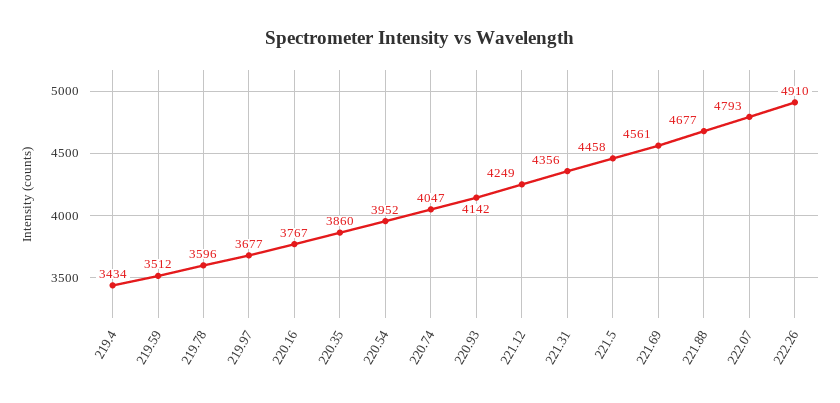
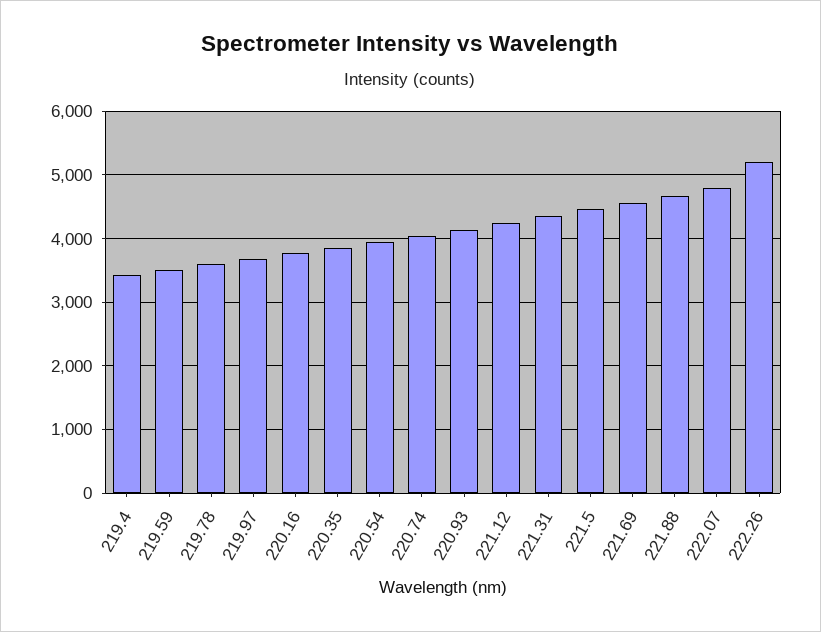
  {
    "219.4": 3434,
    "219.59": 3512,
    "219.78": 3596,
    "219.97": 3677,
    "220.16": 3767,
    "220.35": 3860,
    "220.54": 3952,
    "220.74": 4047,
    "220.93": 4142,
    "221.12": 4249,
    "221.31": 4356,
    "221.5": 4458,
    "221.69": 4561,
    "221.88": 4677,
    "222.07": 4793,
-   "222.26": 4910
+   "222.26": 5200
  }

